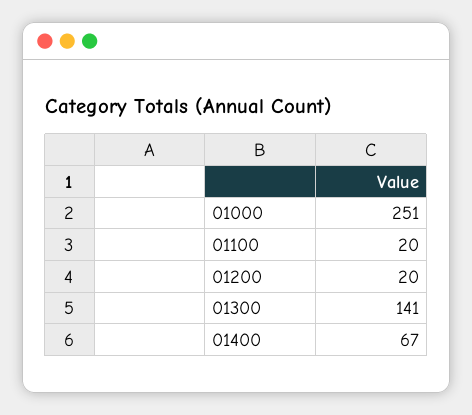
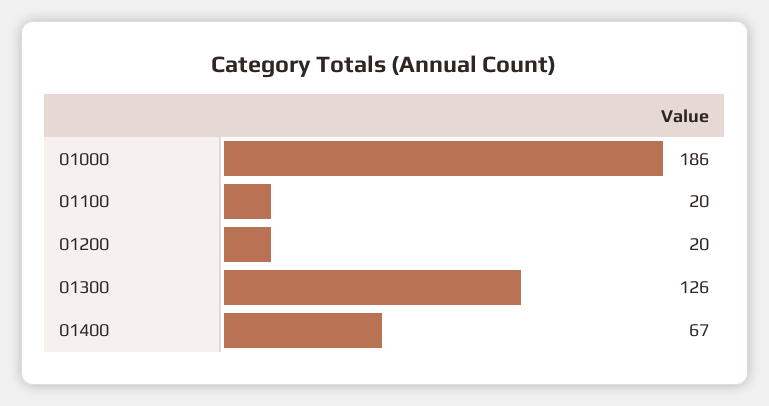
  {
-   "01000": 251,
+   "01000": 186,
    "01100": 20,
    "01200": 20,
-   "01300": 141,
+   "01300": 126,
    "01400": 67
  }

